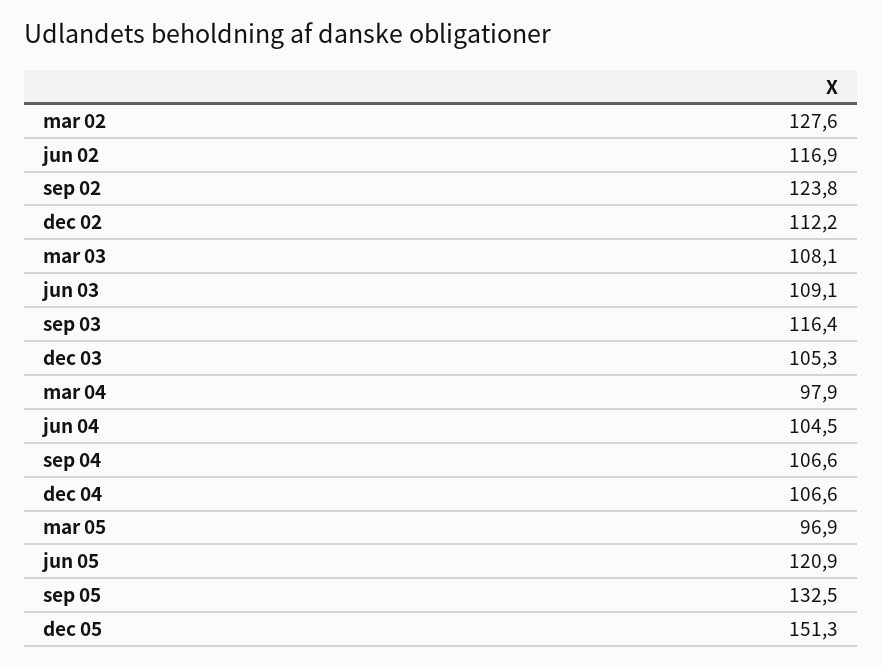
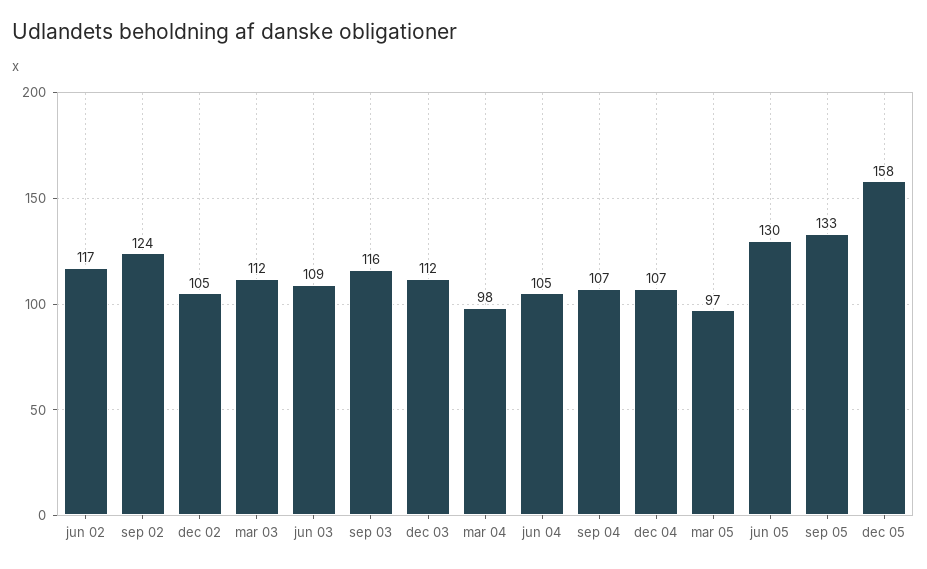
  {
-   "mar 02": 127.6,
    "jun 02": 116.9,
    "sep 02": 123.8,
-   "dec 02": 112.2,
+   "dec 02": 105,
-   "mar 03": 108.1,
+   "mar 03": 112,
    "jun 03": 109.1,
    "sep 03": 116.4,
-   "dec 03": 105.3,
+   "dec 03": 112,
    "mar 04": 97.9,
    "jun 04": 104.5,
    "sep 04": 106.6,
    "dec 04": 106.6,
    "mar 05": 96.9,
-   "jun 05": 120.9,
+   "jun 05": 130,
    "sep 05": 132.5,
-   "dec 05": 151.3
+   "dec 05": 158
  }

